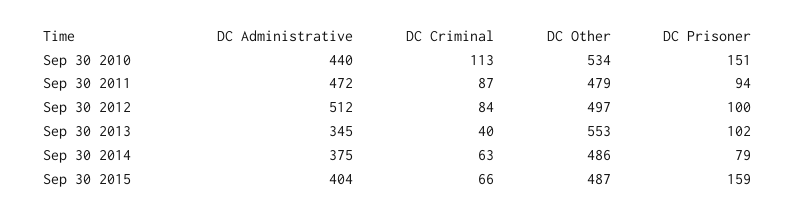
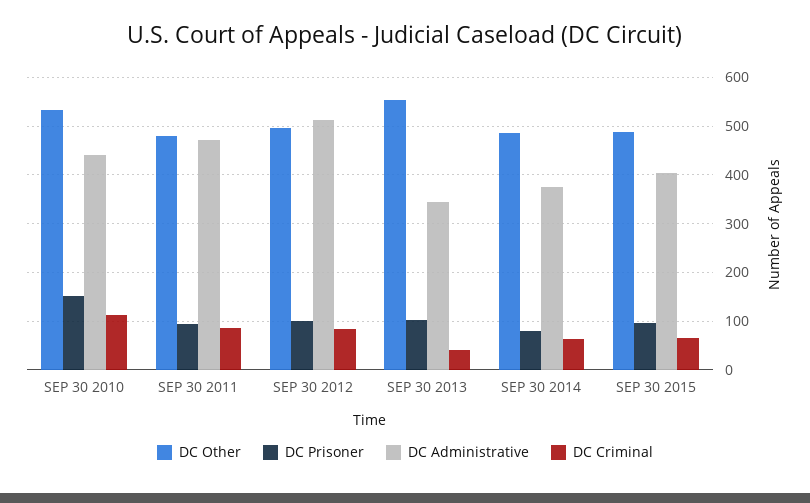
  {
    "DC Administrative": {
      "Sep 30 2010": 440,
      "Sep 30 2011": 472,
      "Sep 30 2012": 512,
      "Sep 30 2013": 345,
      "Sep 30 2014": 375,
      "Sep 30 2015": 404
    },
    "DC Criminal": {
      "Sep 30 2010": 113,
      "Sep 30 2011": 87,
      "Sep 30 2012": 84,
      "Sep 30 2013": 40,
      "Sep 30 2014": 63,
      "Sep 30 2015": 66
    },
    "DC Other": {
      "Sep 30 2010": 534,
      "Sep 30 2011": 479,
      "Sep 30 2012": 497,
      "Sep 30 2013": 553,
      "Sep 30 2014": 486,
      "Sep 30 2015": 487
    },
    "DC Prisoner": {
      "Sep 30 2010": 151,
      "Sep 30 2011": 94,
      "Sep 30 2012": 100,
      "Sep 30 2013": 102,
      "Sep 30 2014": 79,
-     "Sep 30 2015": 159
+     "Sep 30 2015": 100
    }
  }

